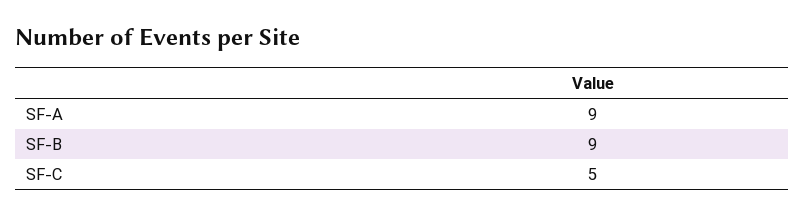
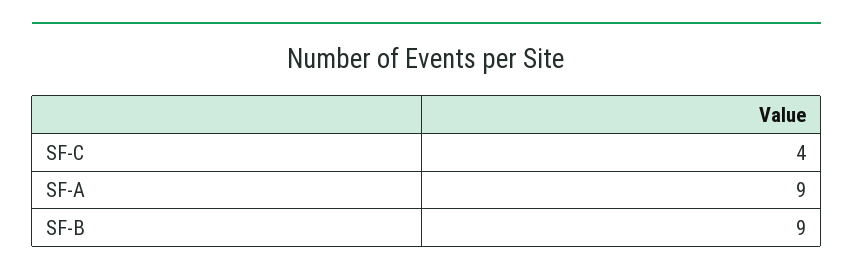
  {
    "SF-A": 9,
    "SF-B": 9,
-   "SF-C": 5
+   "SF-C": 4
  }

